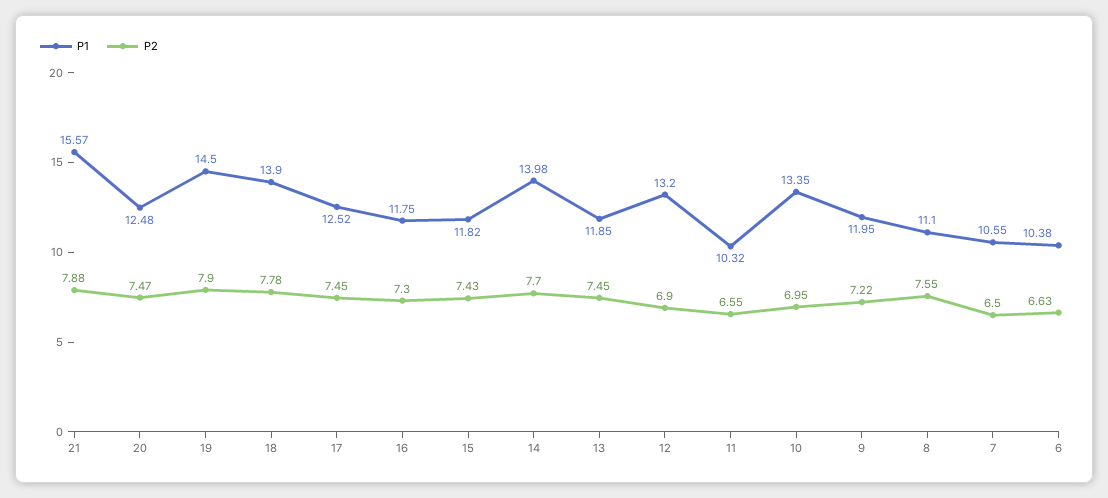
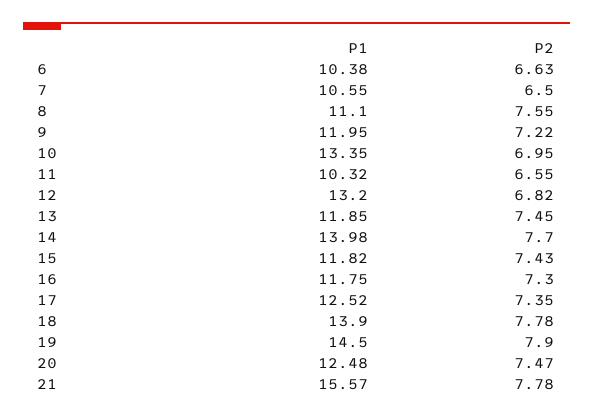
  {
    "P1": {
      "21": 15.57,
      "20": 12.48,
      "19": 14.5,
      "18": 13.9,
      "17": 12.52,
      "16": 11.75,
      "15": 11.82,
      "14": 13.98,
      "13": 11.85,
      "12": 13.2,
      "11": 10.32,
      "10": 13.35,
      "9": 11.95,
      "8": 11.1,
      "7": 10.55,
      "6": 10.38
    },
    "P2": {
-     "21": 7.88,
+     "21": 7.78,
      "20": 7.47,
      "19": 7.9,
      "18": 7.78,
-     "17": 7.45,
+     "17": 7.35,
      "16": 7.3,
      "15": 7.43,
      "14": 7.7,
      "13": 7.45,
-     "12": 6.9,
+     "12": 6.82,
      "11": 6.55,
      "10": 6.95,
      "9": 7.22,
      "8": 7.55,
      "7": 6.5,
      "6": 6.63
    }
  }

